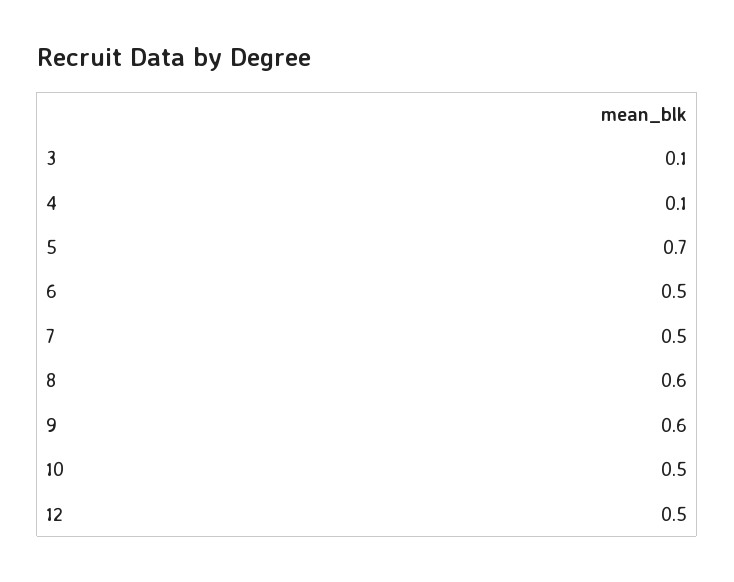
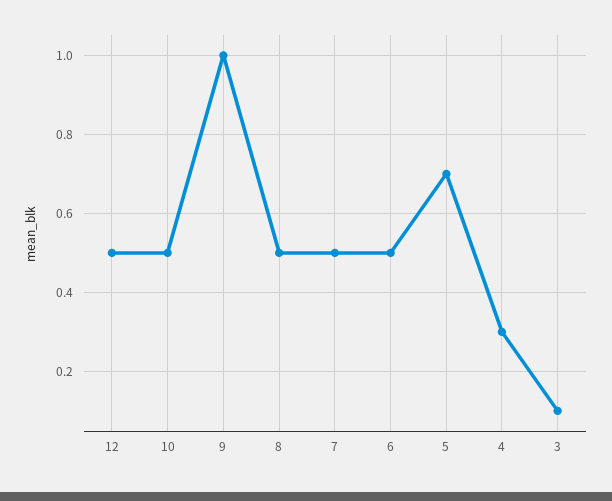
  {
    "3": 0.1,
-   "4": 0.1,
+   "4": 0.3,
    "5": 0.7,
    "6": 0.5,
    "7": 0.5,
-   "8": 0.6,
+   "8": 0.5,
-   "9": 0.6,
+   "9": 1,
    "10": 0.5,
    "12": 0.5
  }

